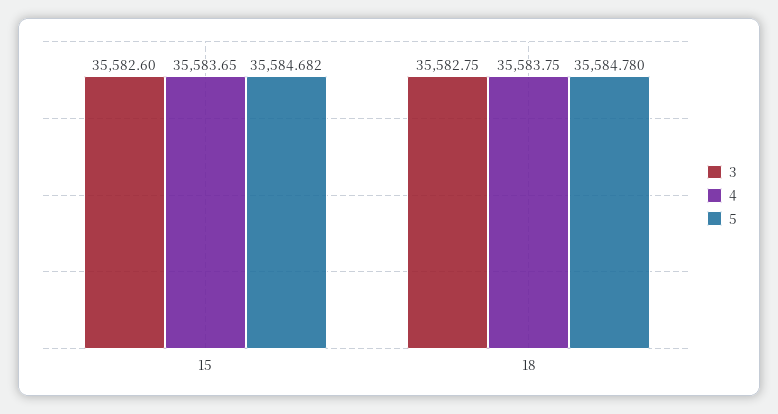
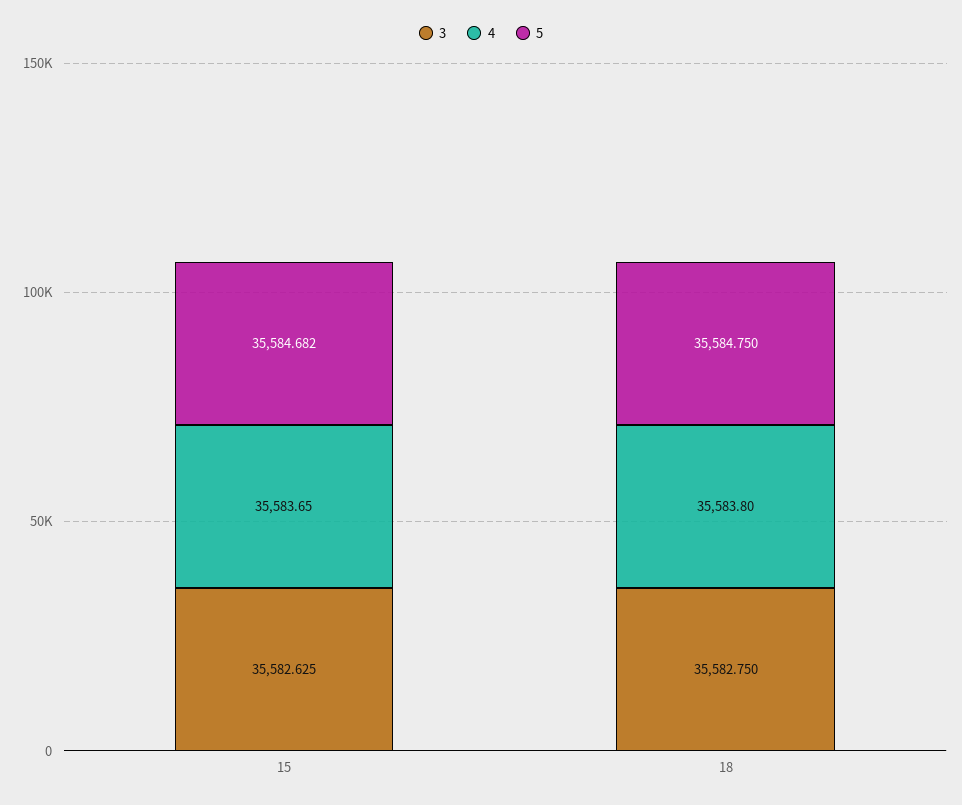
  {
    "3": {
-     "15": 35582.6,
+     "15": 35582.625,
      "18": 35582.75
    },
    "4": {
      "15": 35583.65,
-     "18": 35583.75
+     "18": 35583.8
    },
    "5": {
      "15": 35584.682,
-     "18": 35584.78
+     "18": 35584.75
    }
  }

